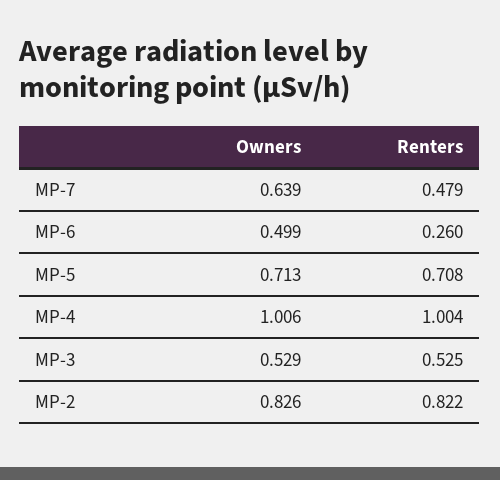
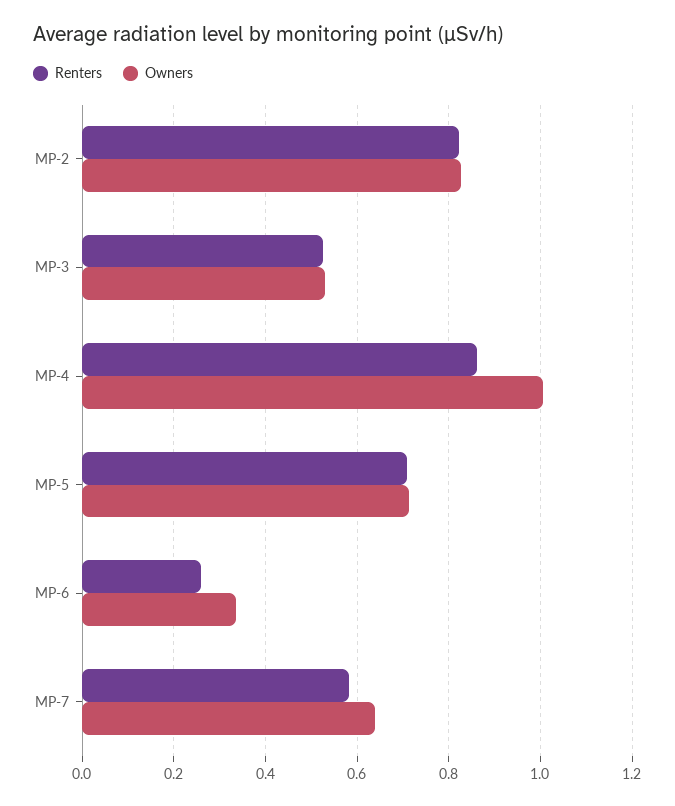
  {
    "Owners": {
      "MP-7": 0.639,
-     "MP-6": 0.499,
+     "MP-6": 0.34,
      "MP-5": 0.713,
      "MP-4": 1.006,
      "MP-3": 0.529,
      "MP-2": 0.826
    },
    "Renters": {
-     "MP-7": 0.479,
+     "MP-7": 0.58,
      "MP-6": 0.26,
      "MP-5": 0.708,
-     "MP-4": 1.004,
+     "MP-4": 0.86,
      "MP-3": 0.525,
      "MP-2": 0.822
    }
  }

